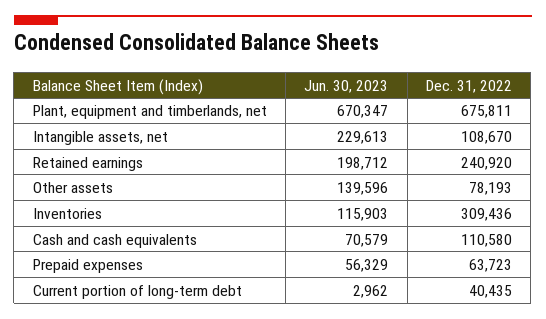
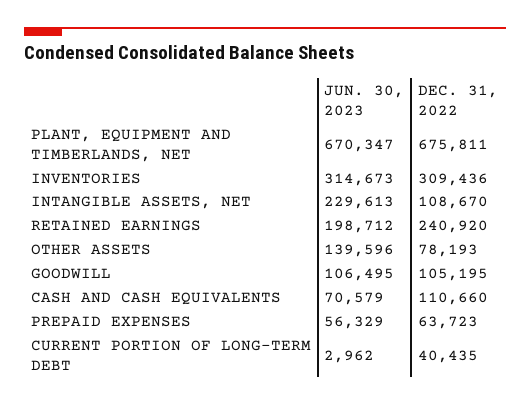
  {
    "Jun. 30, 2023": {
      "Plant, equipment and timberlands, net": 670347,
      "Intangible assets, net": 229613,
      "Retained earnings": 198712,
      "Other assets": 139596,
-     "Inventories": 115903,
+     "Inventories": 314673,
      "Cash and cash equivalents": 70579,
      "Prepaid expenses": 56329,
-     "Current portion of long-term debt": 2962
+     "Current portion of long-term debt": 2962,
+     "GOODWILL": 106495
    },
    "Dec. 31, 2022": {
      "Plant, equipment and timberlands, net": 675811,
      "Intangible assets, net": 108670,
      "Retained earnings": 240920,
      "Other assets": 78193,
      "Inventories": 309436,
-     "Cash and cash equivalents": 110580,
+     "Cash and cash equivalents": 110660,
      "Prepaid expenses": 63723,
-     "Current portion of long-term debt": 40435
+     "Current portion of long-term debt": 40435,
+     "GOODWILL": 105195
    }
  }

